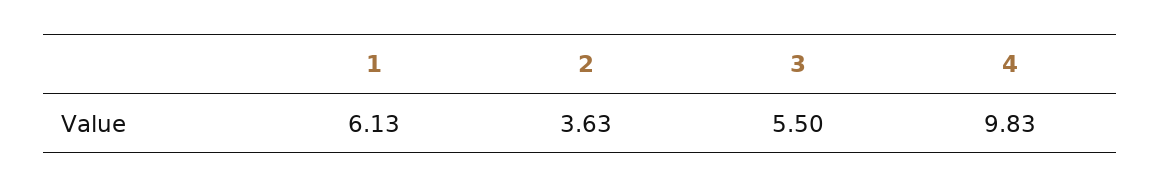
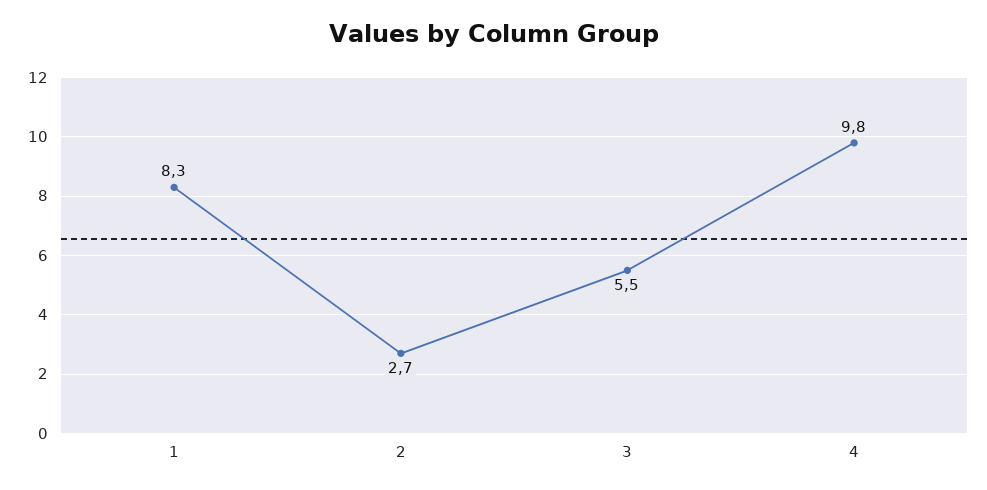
  {
-   "1": 6.13,
+   "1": 8.3,
-   "2": 3.63,
+   "2": 2.7,
    "3": 5.5,
    "4": 9.83
  }

